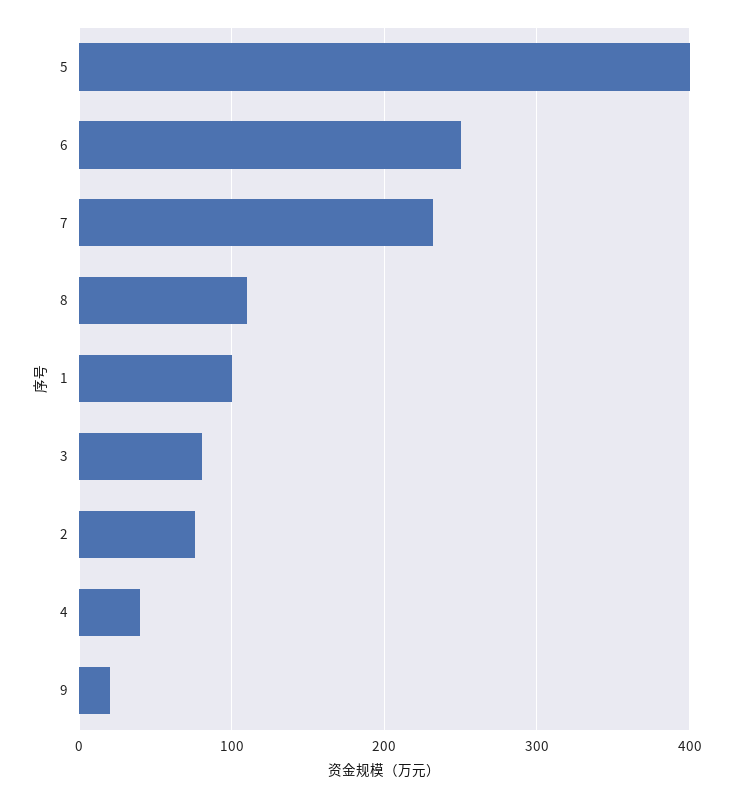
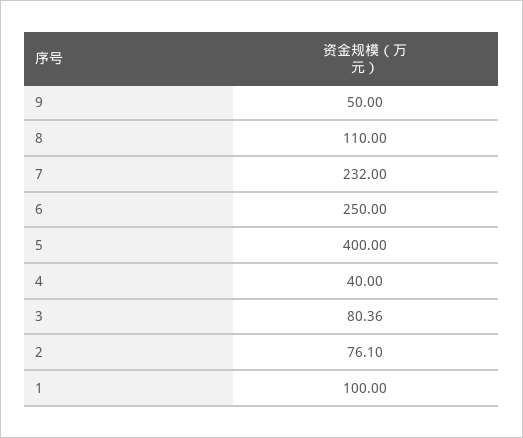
  {
    "5": 400,
    "6": 250,
    "7": 232,
    "8": 110,
    "1": 100,
    "3": 80.36,
    "2": 76.1,
    "4": 40,
-   "9": 20
+   "9": 50
  }

